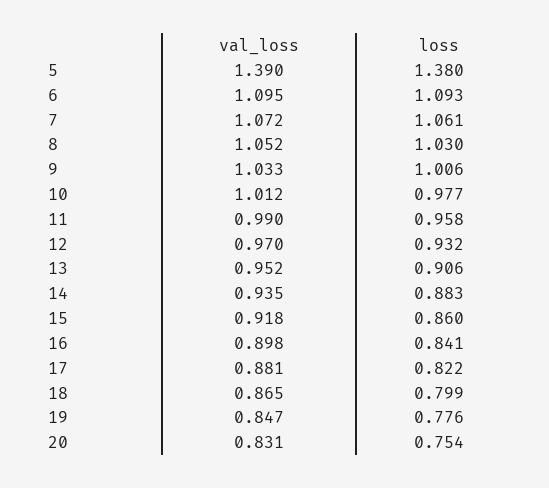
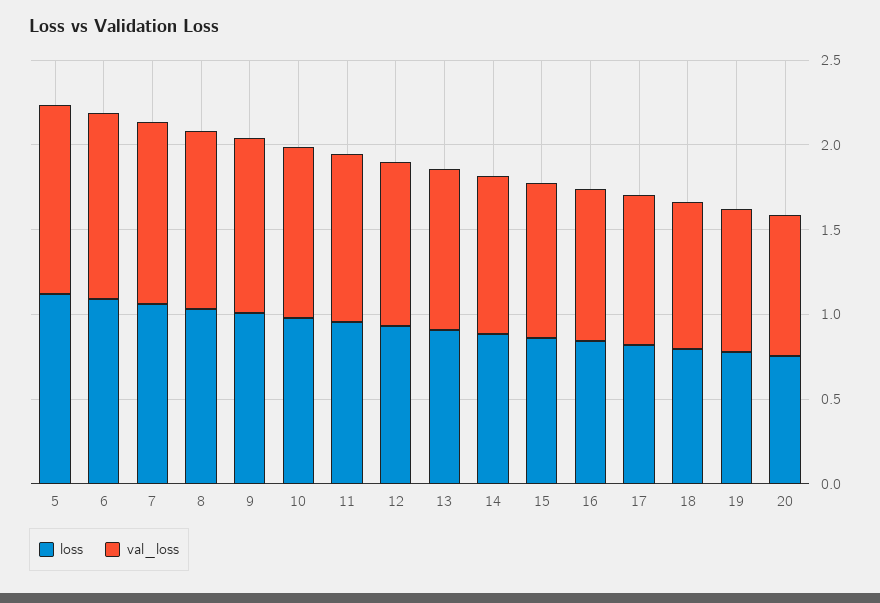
  {
    "val_loss": {
-     "5": 1.39,
+     "5": 1.1,
      "6": 1.095,
      "7": 1.072,
      "8": 1.052,
      "9": 1.033,
      "10": 1.012,
      "11": 0.99,
      "12": 0.97,
      "13": 0.952,
      "14": 0.935,
      "15": 0.918,
      "16": 0.898,
      "17": 0.881,
      "18": 0.865,
      "19": 0.847,
      "20": 0.831
    },
    "loss": {
-     "5": 1.38,
+     "5": 1.1,
      "6": 1.093,
      "7": 1.061,
      "8": 1.03,
      "9": 1.006,
      "10": 0.977,
      "11": 0.958,
      "12": 0.932,
      "13": 0.906,
      "14": 0.883,
      "15": 0.86,
      "16": 0.841,
      "17": 0.822,
      "18": 0.799,
      "19": 0.776,
      "20": 0.754
    }
  }

